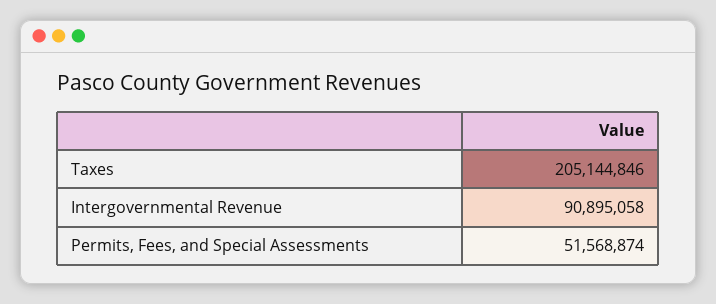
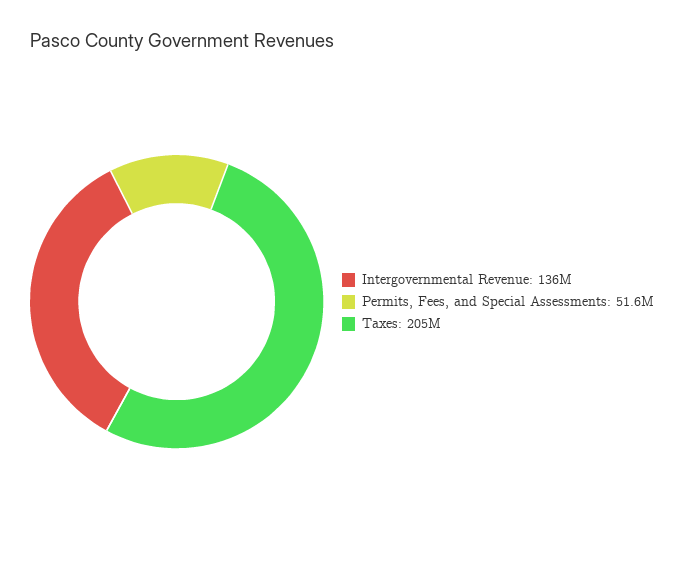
  {
    "Taxes": 205144846,
-   "Intergovernmental Revenue": 90895058,
+   "Intergovernmental Revenue": 136000000,
    "Permits, Fees, and Special Assessments": 51568874
  }

